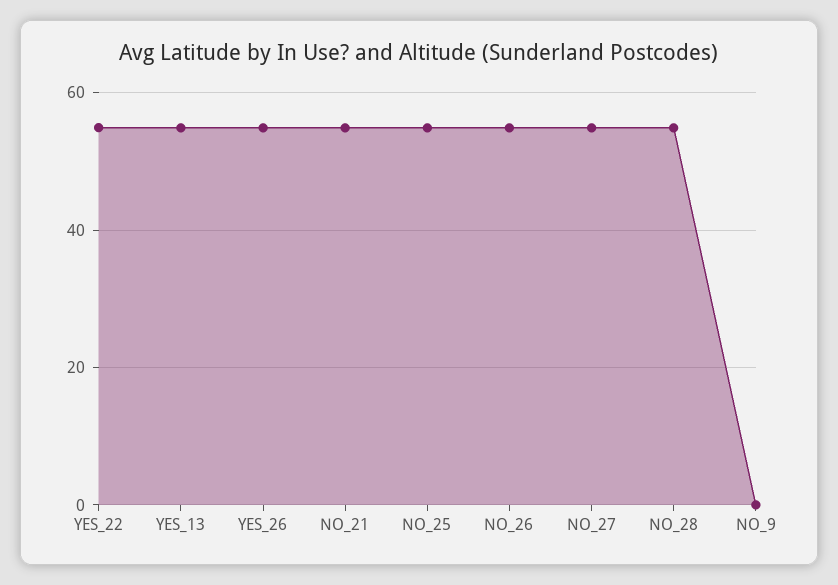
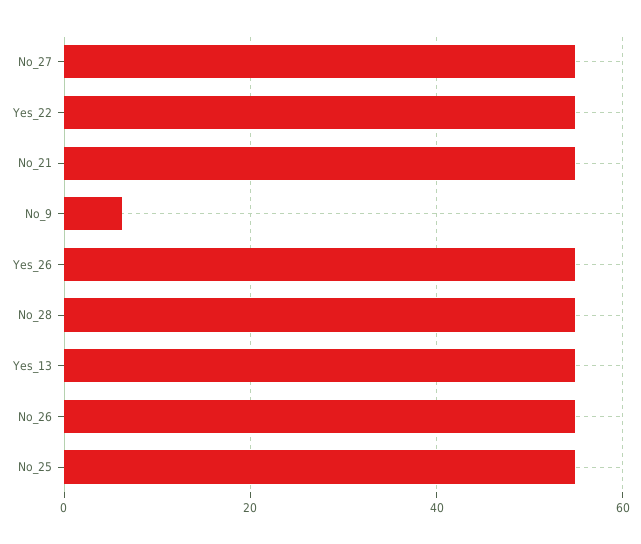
  {
    "YES_22": 54,
    "YES_13": 54,
    "YES_26": 54,
    "NO_21": 54,
    "NO_25": 54,
    "NO_26": 54,
    "NO_27": 54,
    "NO_28": 54,
-   "NO_9": 0
+   "NO_9": 6
  }

